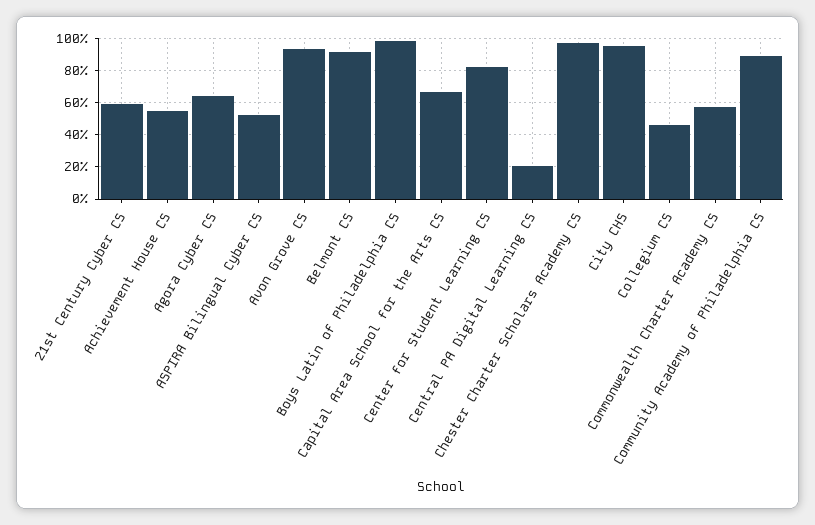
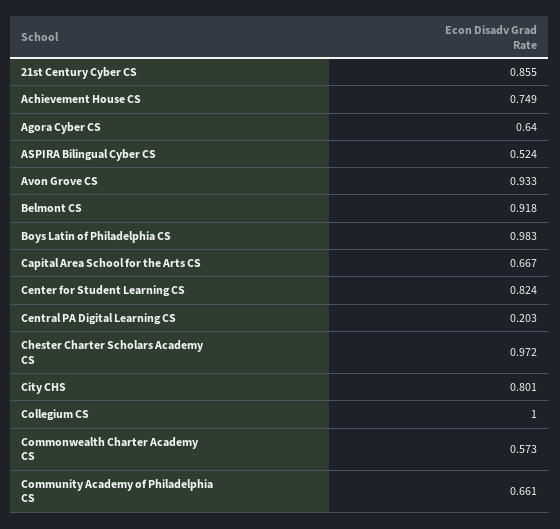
  {
-   "21st Century Cyber CS": 0.6,
+   "21st Century Cyber CS": 0.855,
-   "Achievement House CS": 0.55,
+   "Achievement House CS": 0.749,
    "Agora Cyber CS": 0.64,
    "ASPIRA Bilingual Cyber CS": 0.524,
    "Avon Grove CS": 0.933,
    "Belmont CS": 0.918,
    "Boys Latin of Philadelphia CS": 0.983,
    "Capital Area School for the Arts CS": 0.667,
    "Center for Student Learning CS": 0.824,
    "Central PA Digital Learning CS": 0.203,
    "Chester Charter Scholars Academy CS": 0.972,
-   "City CHS": 0.95,
+   "City CHS": 0.801,
-   "Collegium CS": 0.45,
+   "Collegium CS": 1,
    "Commonwealth Charter Academy CS": 0.573,
-   "Community Academy of Philadelphia CS": 0.9
+   "Community Academy of Philadelphia CS": 0.661
  }

